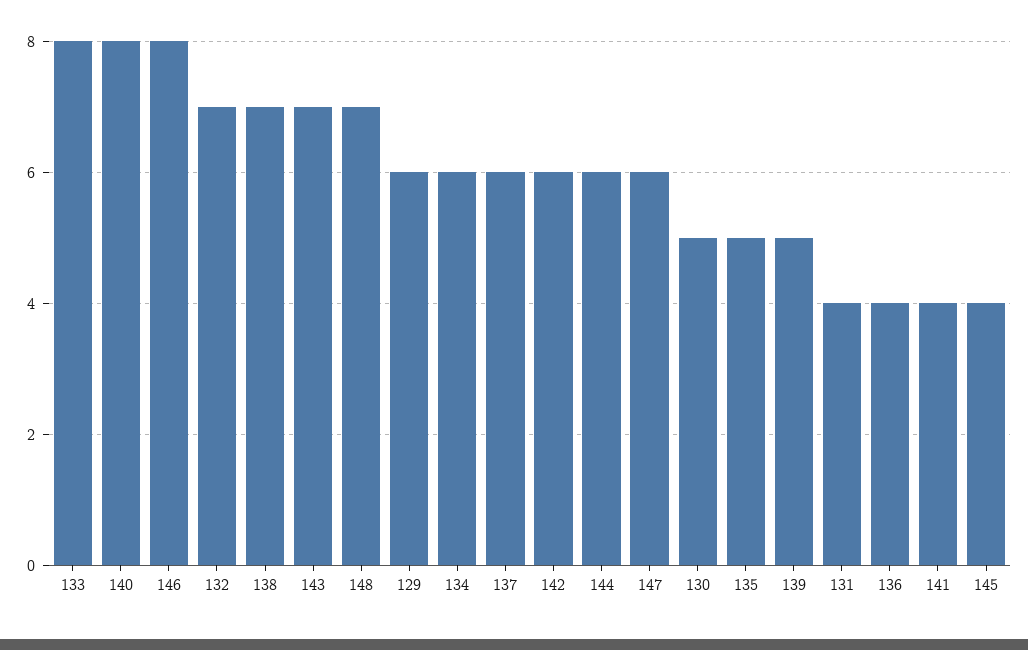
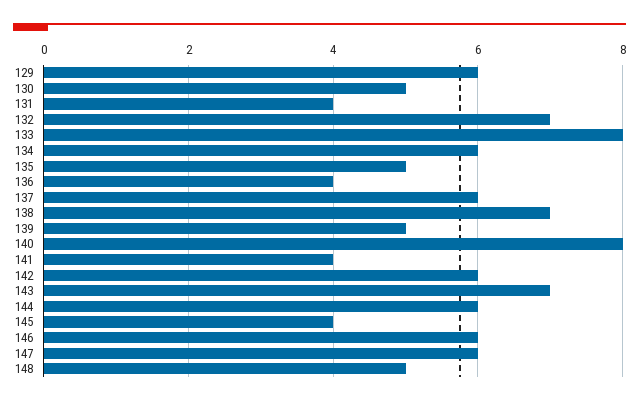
  {
    "133": 8,
    "140": 8,
-   "146": 8,
+   "146": 6,
    "132": 7,
    "138": 7,
    "143": 7,
-   "148": 7,
+   "148": 5,
    "129": 6,
    "134": 6,
    "137": 6,
    "142": 6,
    "144": 6,
    "147": 6,
    "130": 5,
    "135": 5,
    "139": 5,
    "131": 4,
    "136": 4,
    "141": 4,
    "145": 4
  }

